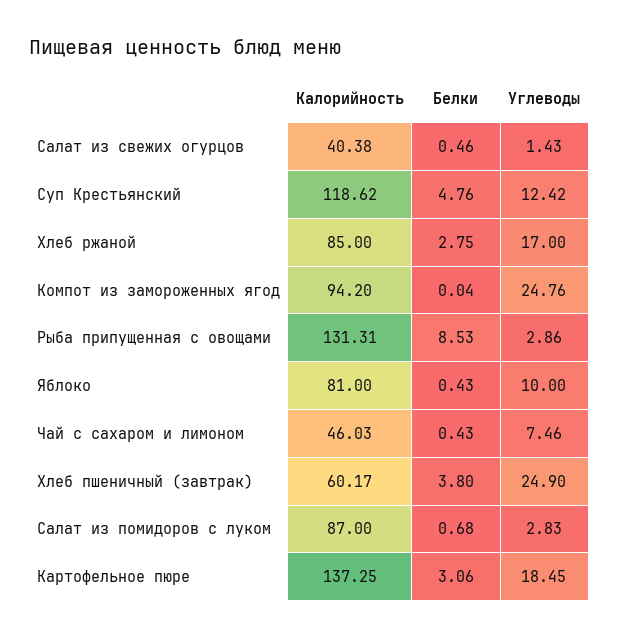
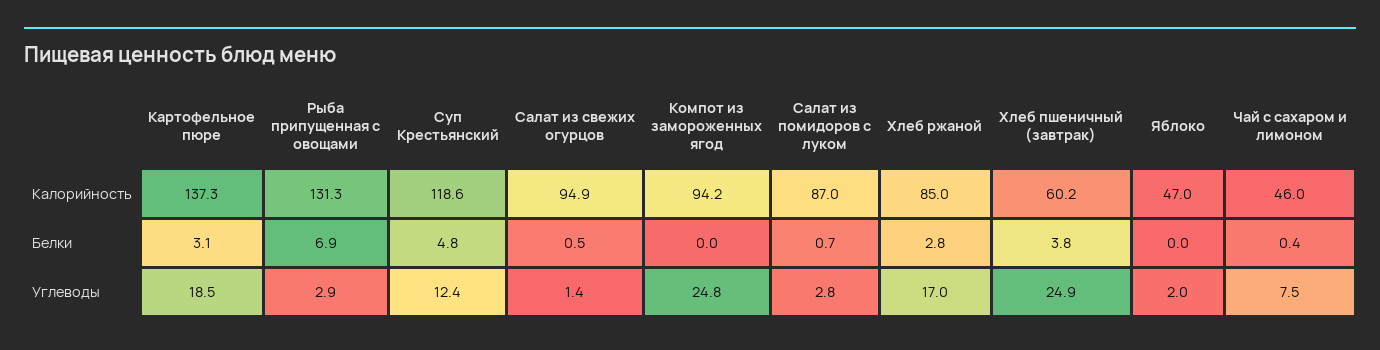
  {
    "Калорийность": {
-     "Салат из свежих огурцов": 40.38,
+     "Салат из свежих огурцов": 94.9,
      "Суп Крестьянский": 118.62,
      "Хлеб ржаной": 85,
      "Компот из замороженных ягод": 94.2,
      "Рыба припущенная с овощами": 131.31,
-     "Яблоко": 81,
+     "Яблоко": 47,
      "Чай с сахаром и лимоном": 46.03,
      "Хлеб пшеничный (завтрак)": 60.17,
      "Салат из помидоров с луком": 87,
      "Картофельное пюре": 137.25
    },
    "Белки": {
      "Салат из свежих огурцов": 0.46,
      "Суп Крестьянский": 4.76,
      "Хлеб ржаной": 2.75,
      "Компот из замороженных ягод": 0.04,
-     "Рыба припущенная с овощами": 8.53,
+     "Рыба припущенная с овощами": 6.9,
-     "Яблоко": 0.43,
+     "Яблоко": 0,
      "Чай с сахаром и лимоном": 0.43,
      "Хлеб пшеничный (завтрак)": 3.8,
      "Салат из помидоров с луком": 0.68,
      "Картофельное пюре": 3.06
    },
    "Углеводы": {
      "Салат из свежих огурцов": 1.43,
      "Суп Крестьянский": 12.42,
      "Хлеб ржаной": 17,
      "Компот из замороженных ягод": 24.76,
      "Рыба припущенная с овощами": 2.86,
-     "Яблоко": 10,
+     "Яблоко": 2,
      "Чай с сахаром и лимоном": 7.46,
      "Хлеб пшеничный (завтрак)": 24.9,
      "Салат из помидоров с луком": 2.83,
      "Картофельное пюре": 18.45
    }
  }

